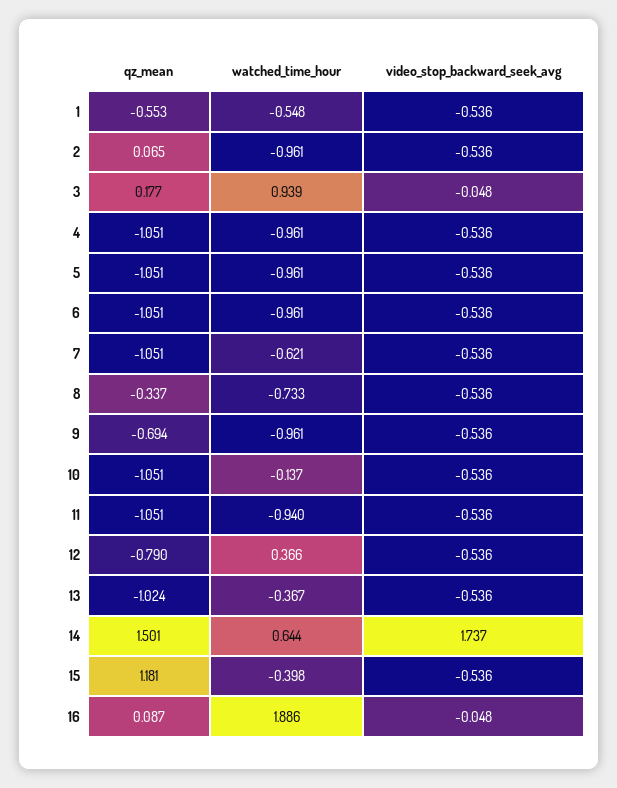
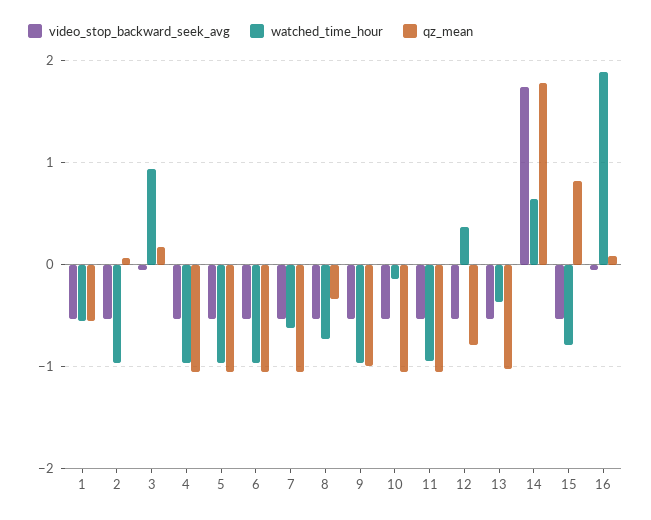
  {
    "qz_mean": {
      "1": -0.553,
      "2": 0.065,
      "3": 0.177,
      "4": -1.051,
      "5": -1.051,
      "6": -1.051,
      "7": -1.051,
      "8": -0.337,
-     "9": -0.694,
+     "9": -1,
      "10": -1.051,
      "11": -1.051,
      "12": -0.79,
      "13": -1.024,
-     "14": 1.501,
+     "14": 1.8,
-     "15": 1.181,
+     "15": 0.8,
      "16": 0.087
    },
    "watched_time_hour": {
      "1": -0.548,
      "2": -0.961,
      "3": 0.939,
      "4": -0.961,
      "5": -0.961,
      "6": -0.961,
      "7": -0.621,
      "8": -0.733,
      "9": -0.961,
      "10": -0.137,
      "11": -0.94,
      "12": 0.366,
      "13": -0.367,
      "14": 0.644,
-     "15": -0.398,
+     "15": -0.8,
      "16": 1.886
    },
    "video_stop_backward_seek_avg": {
      "1": -0.536,
      "2": -0.536,
      "3": -0.048,
      "4": -0.536,
      "5": -0.536,
      "6": -0.536,
      "7": -0.536,
      "8": -0.536,
      "9": -0.536,
      "10": -0.536,
      "11": -0.536,
      "12": -0.536,
      "13": -0.536,
      "14": 1.737,
      "15": -0.536,
      "16": -0.048
    }
  }

